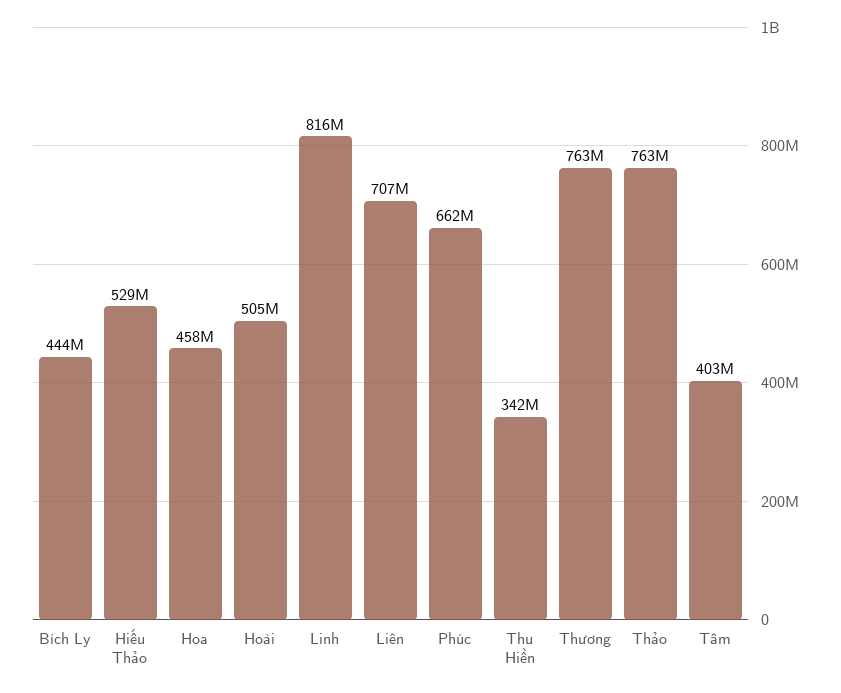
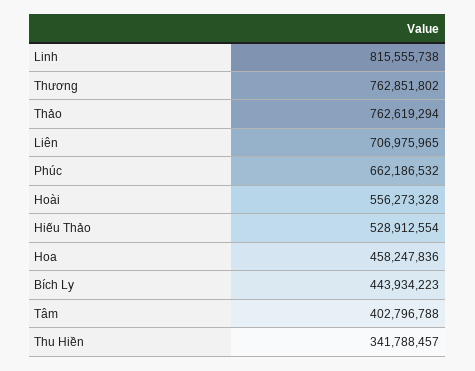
  {
    "Bích Ly": 443934223,
    "Hiếu Thảo": 528912554,
    "Hoa": 458247836,
-   "Hoài": 505000000,
+   "Hoài": 556273328,
    "Linh": 815555738,
    "Liên": 706975965,
    "Phúc": 662186532,
    "Thu Hiền": 341788457,
    "Thương": 762851802,
    "Thảo": 762619294,
    "Tâm": 402796788
  }

